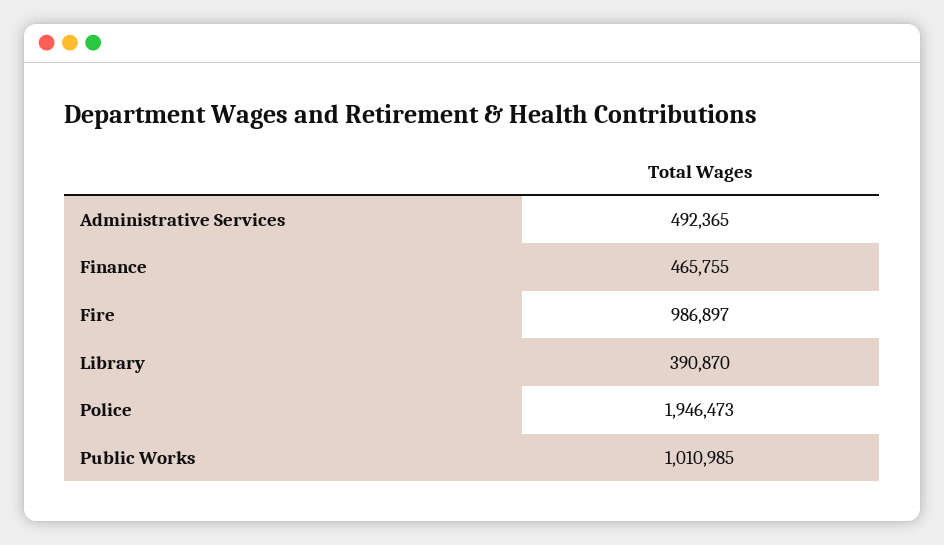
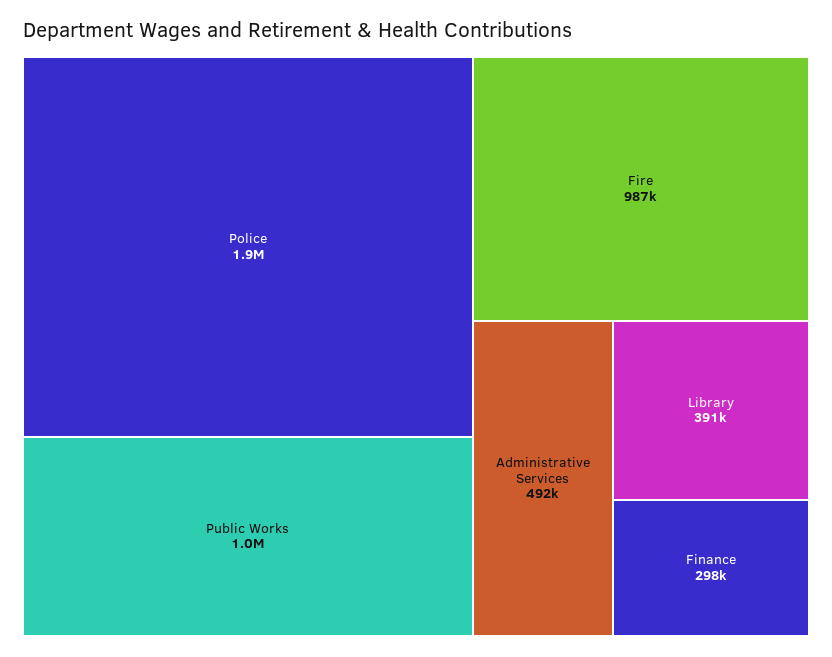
  {
    "Administrative Services": 492365,
-   "Finance": 465755,
+   "Finance": 298000,
    "Fire": 986897,
    "Library": 390870,
    "Police": 1946473,
    "Public Works": 1010985
  }

